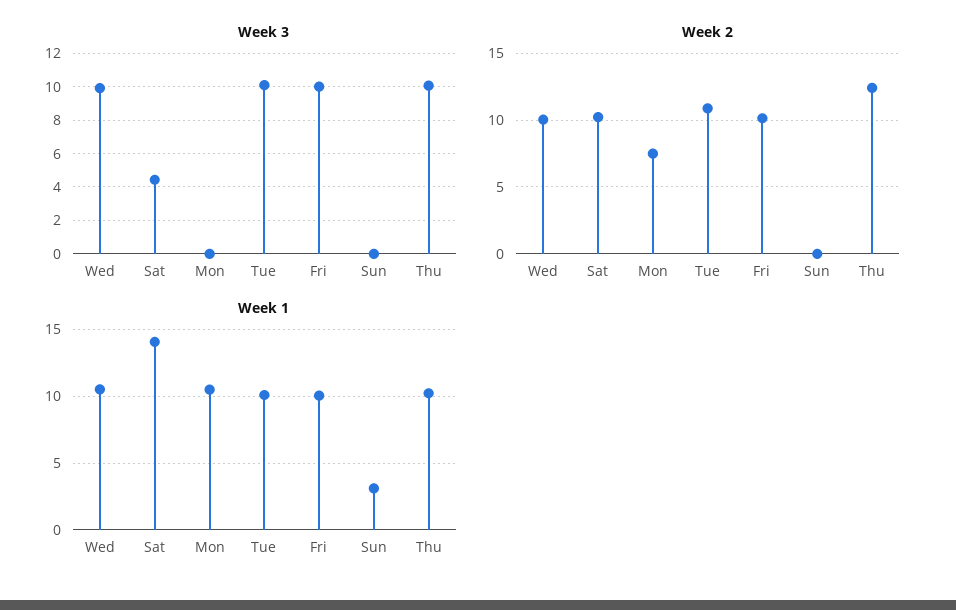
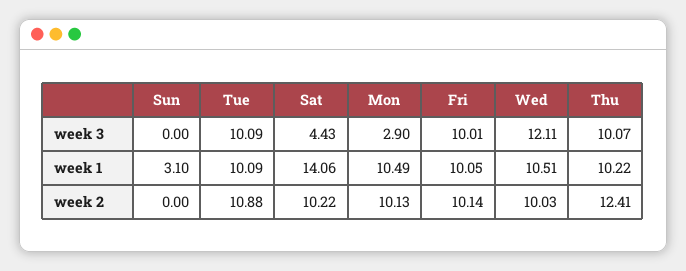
  {
    "Week 3": {
-     "Wed": 10,
+     "Wed": 12.11,
      "Sat": 4.43,
-     "Mon": 0,
+     "Mon": 2.9,
      "Tue": 10.09,
      "Fri": 10.01,
      "Sun": 0,
      "Thu": 10.07
    },
    "Week 2": {
      "Wed": 10.03,
      "Sat": 10.22,
-     "Mon": 7.5,
+     "Mon": 10.13,
      "Tue": 10.88,
      "Fri": 10.14,
      "Sun": 0,
      "Thu": 12.41
    },
    "Week 1": {
      "Wed": 10.51,
      "Sat": 14.06,
      "Mon": 10.49,
      "Tue": 10.09,
      "Fri": 10.05,
      "Sun": 3.1,
      "Thu": 10.22
    }
  }

